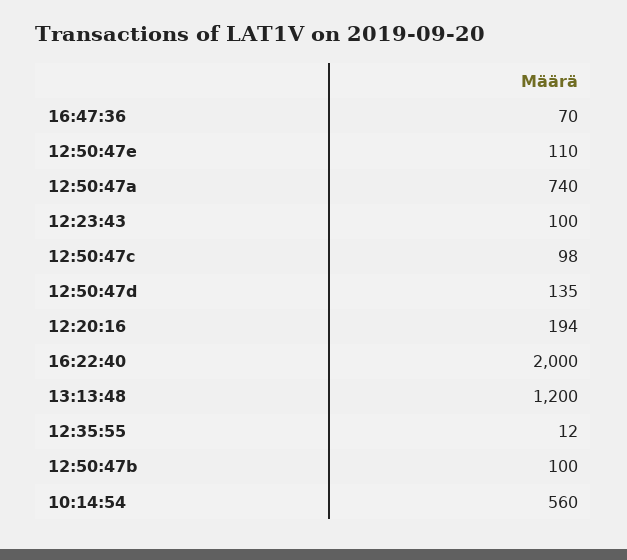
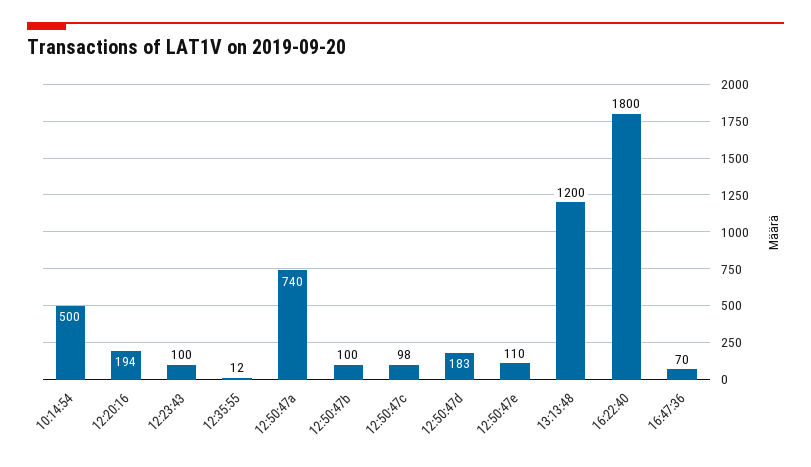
  {
    "16:47:36": 70,
    "12:50:47e": 110,
    "12:50:47a": 740,
    "12:23:43": 100,
    "12:50:47c": 98,
-   "12:50:47d": 135,
+   "12:50:47d": 183,
    "12:20:16": 194,
-   "16:22:40": 2000,
+   "16:22:40": 1800,
    "13:13:48": 1200,
    "12:35:55": 12,
    "12:50:47b": 100,
-   "10:14:54": 560
+   "10:14:54": 500
  }

